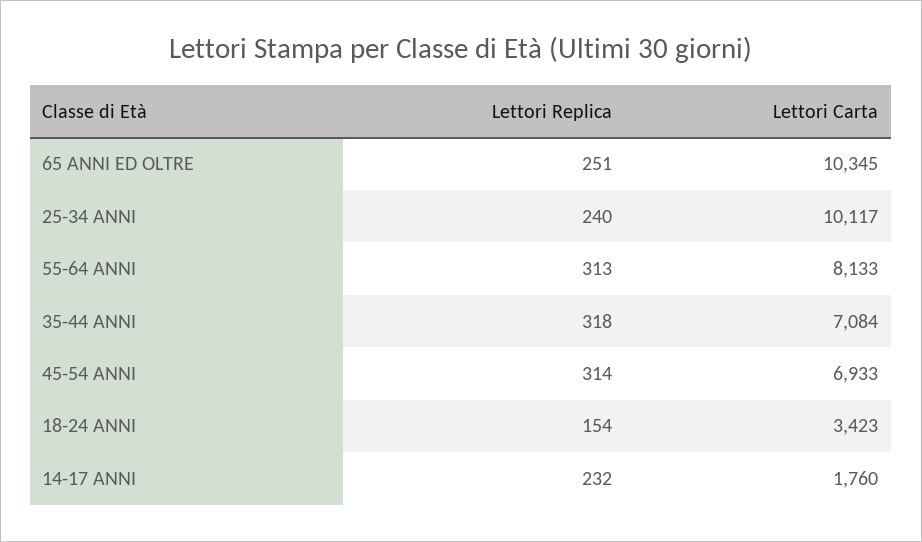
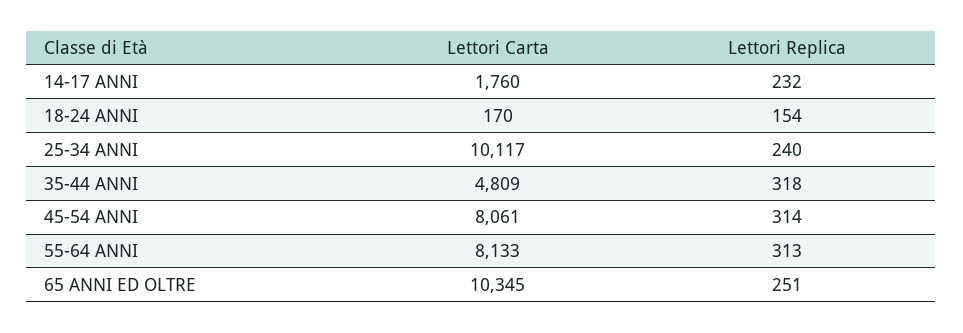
  {
    "Lettori Replica": {
      "65 ANNI ED OLTRE": 251,
      "25-34 ANNI": 240,
      "55-64 ANNI": 313,
      "35-44 ANNI": 318,
      "45-54 ANNI": 314,
      "18-24 ANNI": 154,
      "14-17 ANNI": 232
    },
    "Lettori Carta": {
      "65 ANNI ED OLTRE": 10345,
      "25-34 ANNI": 10117,
      "55-64 ANNI": 8133,
-     "35-44 ANNI": 7084,
+     "35-44 ANNI": 4809,
-     "45-54 ANNI": 6933,
+     "45-54 ANNI": 8061,
-     "18-24 ANNI": 3423,
+     "18-24 ANNI": 170,
      "14-17 ANNI": 1760
    }
  }

